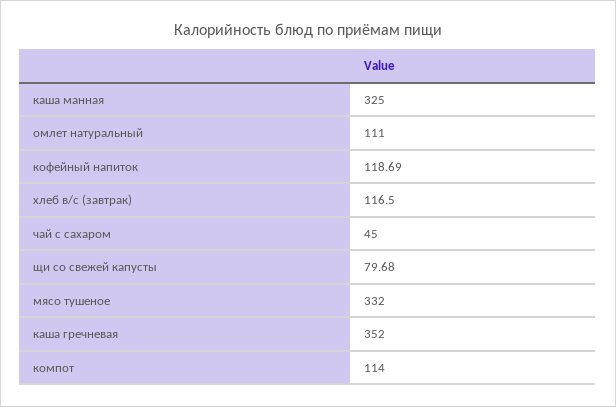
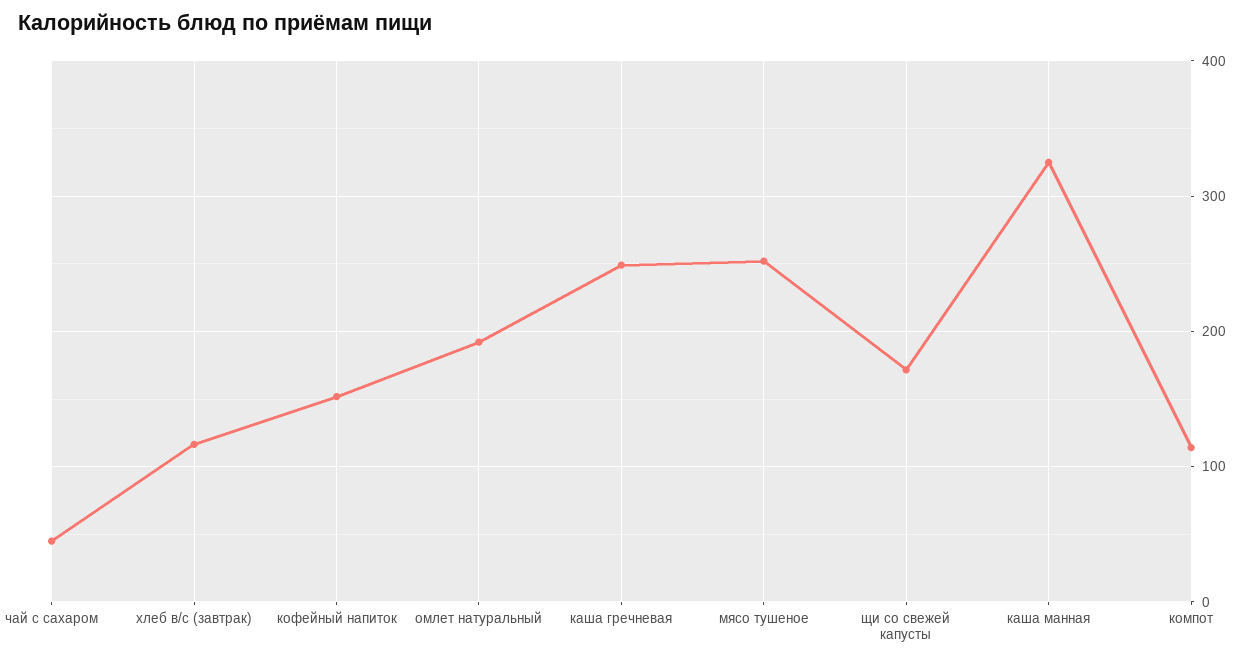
  {
    "каша манная": 325,
-   "омлет натуральный": 111,
+   "омлет натуральный": 190,
-   "кофейный напиток": 118.69,
+   "кофейный напиток": 150,
    "хлеб в/с (завтрак)": 116.5,
    "чай с сахаром": 45,
-   "щи со свежей капусты": 79.68,
+   "щи со свежей капусты": 170,
-   "мясо тушеное": 332,
+   "мясо тушеное": 250,
-   "каша гречневая": 352,
+   "каша гречневая": 250,
    "компот": 114
  }

